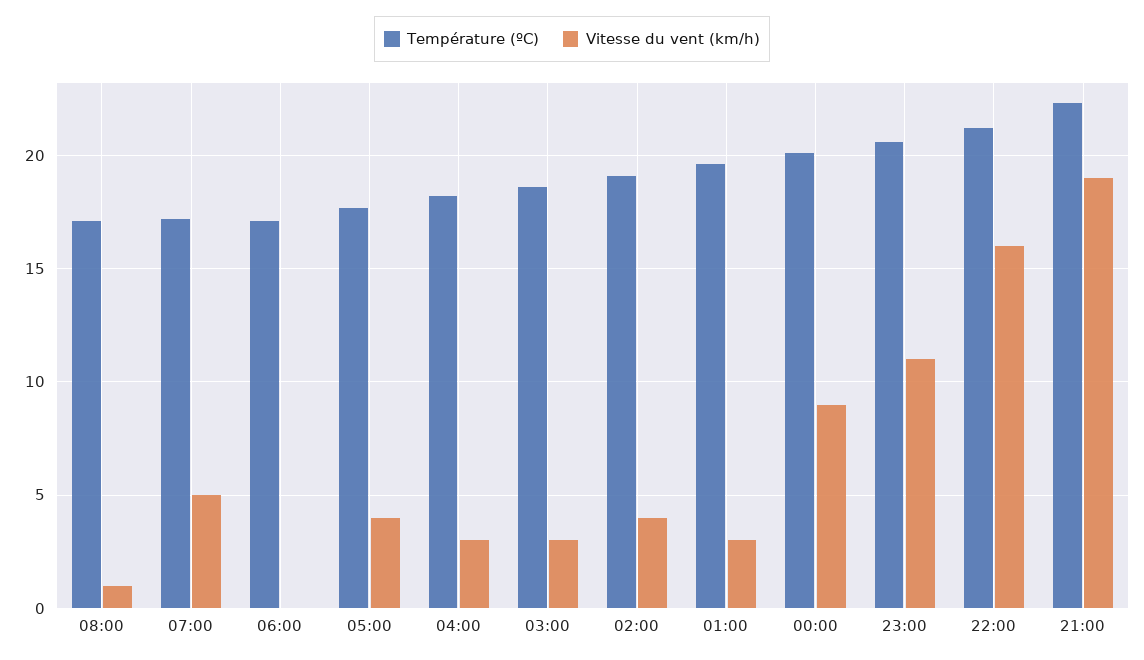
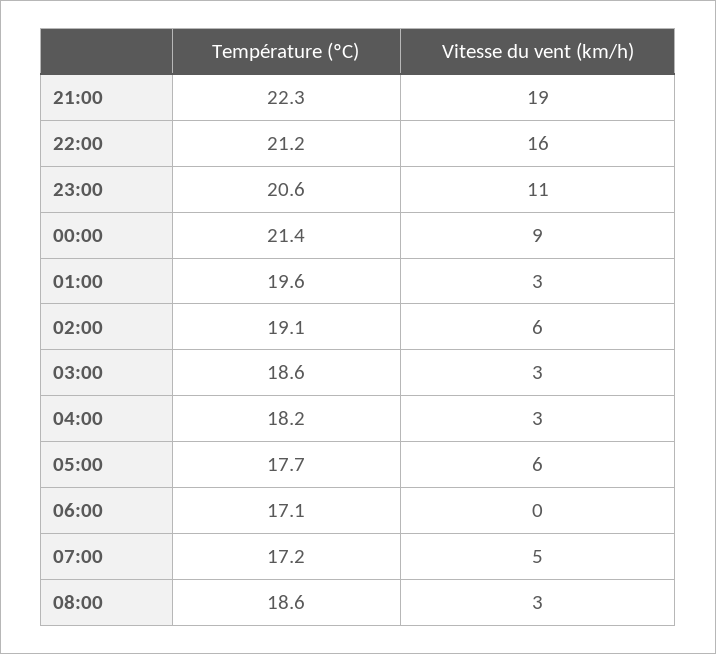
  {
    "Température (ºC)": {
-     "08:00": 17,
+     "08:00": 18.6,
      "07:00": 17.2,
      "06:00": 17.1,
      "05:00": 17.7,
      "04:00": 18.2,
      "03:00": 18.6,
      "02:00": 19.1,
      "01:00": 19.6,
-     "00:00": 20,
+     "00:00": 21.4,
      "23:00": 20.6,
      "22:00": 21.2,
      "21:00": 22.3
    },
    "Vitesse du vent (km/h)": {
-     "08:00": 1,
+     "08:00": 3,
      "07:00": 5,
      "06:00": 0,
-     "05:00": 4,
+     "05:00": 6,
      "04:00": 3,
      "03:00": 3,
-     "02:00": 4,
+     "02:00": 6,
      "01:00": 3,
      "00:00": 9,
      "23:00": 11,
      "22:00": 16,
      "21:00": 19
    }
  }

